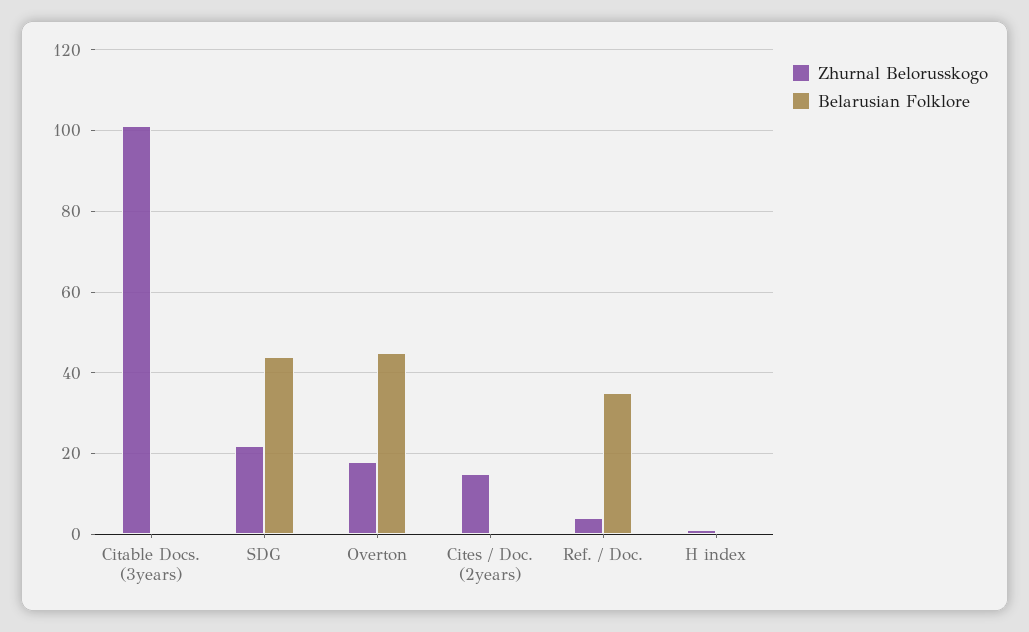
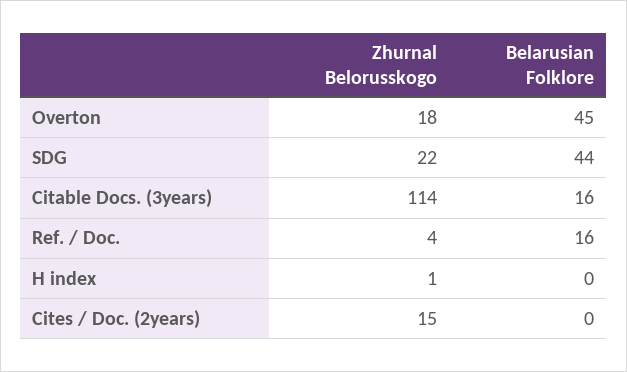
  {
    "Zhurnal Belorusskogo": {
-     "Citable Docs. (3years)": 100,
+     "Citable Docs. (3years)": 114,
      "SDG": 22,
      "Overton": 18,
      "Cites / Doc. (2years)": 15,
      "Ref. / Doc.": 4,
      "H index": 1
    },
    "Belarusian Folklore": {
-     "Citable Docs. (3years)": 0,
+     "Citable Docs. (3years)": 16,
      "SDG": 44,
      "Overton": 45,
      "Cites / Doc. (2years)": 0,
-     "Ref. / Doc.": 35,
+     "Ref. / Doc.": 16,
      "H index": 0
    }
  }

